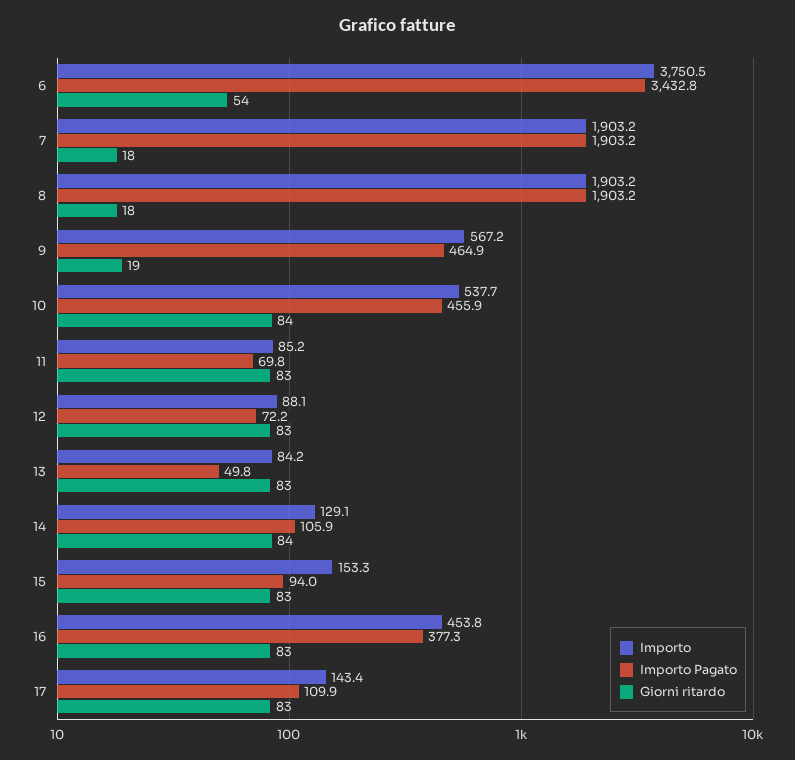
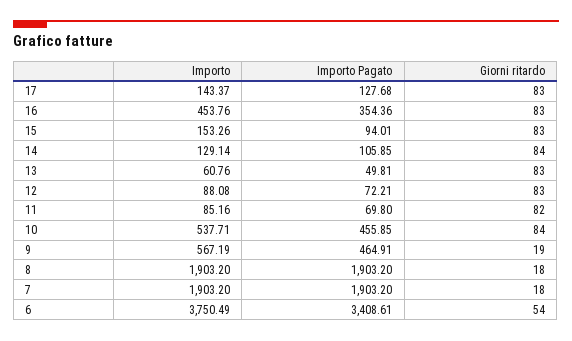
  {
    "Importo": {
      "6": 3750.49,
      "7": 1903.2,
      "8": 1903.2,
      "9": 567.19,
      "10": 537.71,
      "11": 85.16,
      "12": 88.08,
-     "13": 84.2,
+     "13": 60.76,
      "14": 129.14,
      "15": 153.26,
      "16": 453.76,
      "17": 143.37
    },
    "Importo Pagato": {
-     "6": 3432.8,
+     "6": 3408.61,
      "7": 1903.2,
      "8": 1903.2,
      "9": 464.91,
      "10": 455.85,
      "11": 69.8,
      "12": 72.21,
      "13": 49.81,
      "14": 105.85,
      "15": 94.01,
-     "16": 377.3,
+     "16": 354.36,
-     "17": 109.9
+     "17": 127.68
    },
    "Giorni ritardo": {
      "6": 54,
      "7": 18,
      "8": 18,
      "9": 19,
      "10": 84,
-     "11": 83,
+     "11": 82,
      "12": 83,
      "13": 83,
      "14": 84,
      "15": 83,
      "16": 83,
      "17": 83
    }
  }

